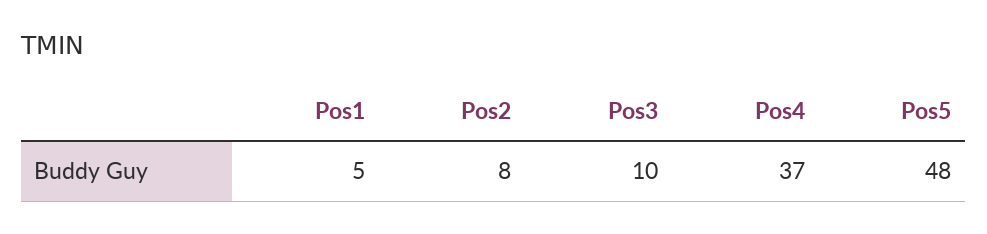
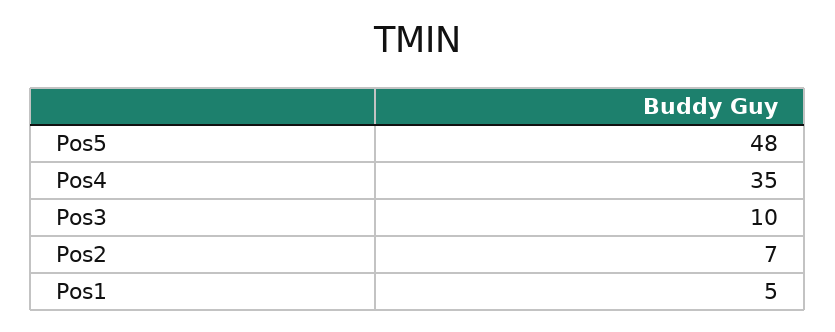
  {
    "Pos1": 5,
-   "Pos2": 8,
+   "Pos2": 7,
    "Pos3": 10,
-   "Pos4": 37,
+   "Pos4": 35,
    "Pos5": 48
  }

